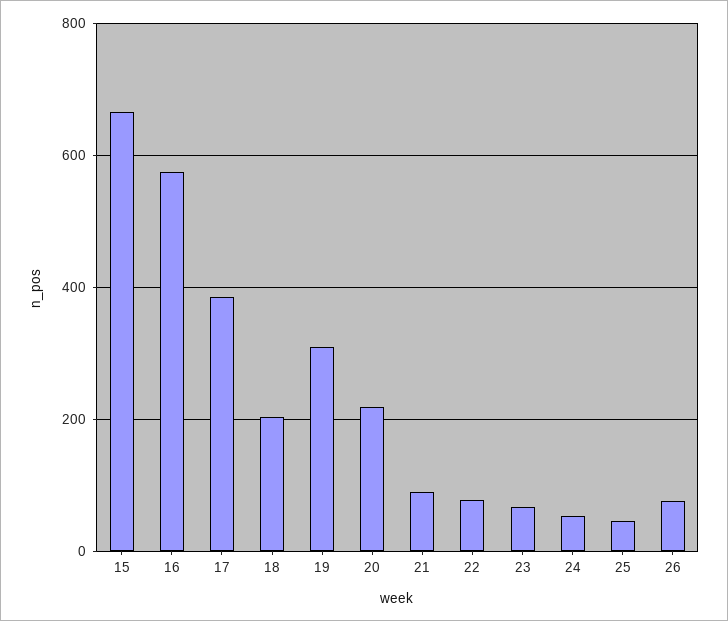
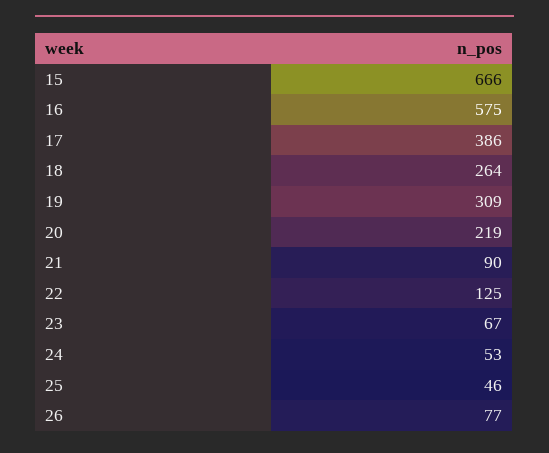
  {
    "15": 666,
    "16": 575,
    "17": 386,
-   "18": 200,
+   "18": 264,
    "19": 309,
    "20": 219,
    "21": 90,
-   "22": 80,
+   "22": 125,
    "23": 67,
    "24": 53,
    "25": 46,
    "26": 77
  }

